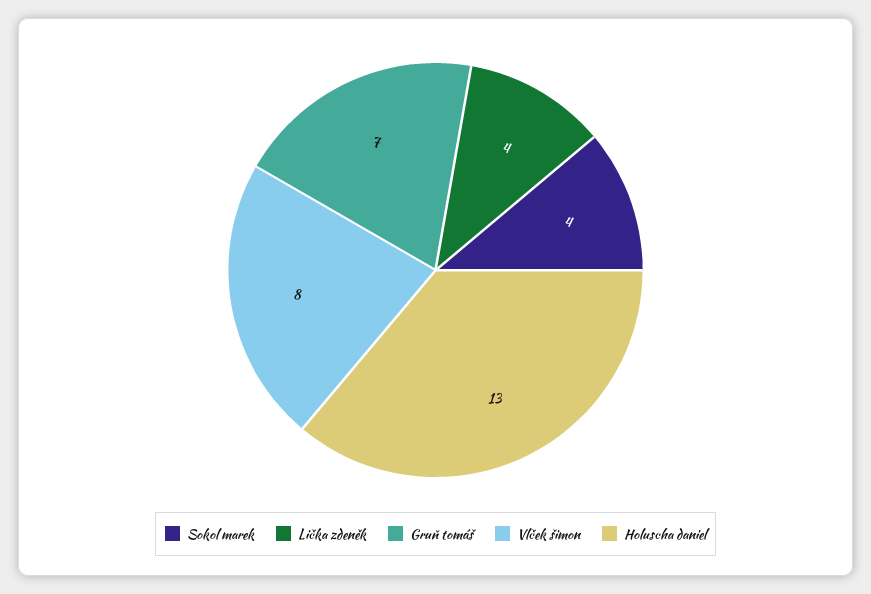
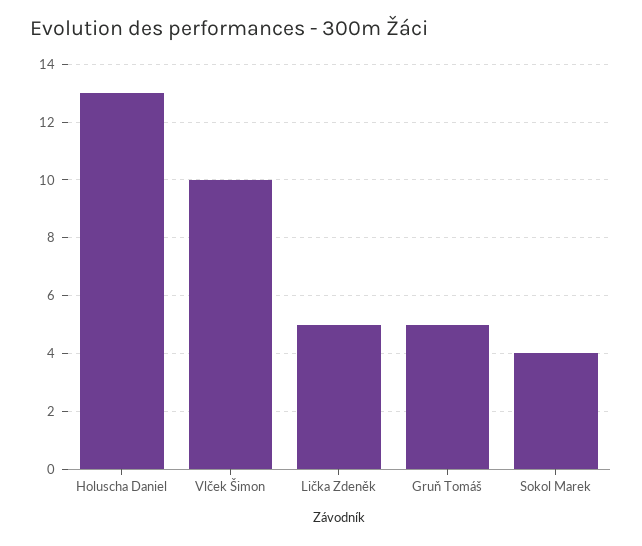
  {
    "Sokol marek": 4,
-   "Lička zdeněk": 4,
+   "Lička zdeněk": 5,
-   "Gruň tomáš": 7,
+   "Gruň tomáš": 5,
-   "Vlček šimon": 8,
+   "Vlček šimon": 10,
    "Holuscha daniel": 13
  }

